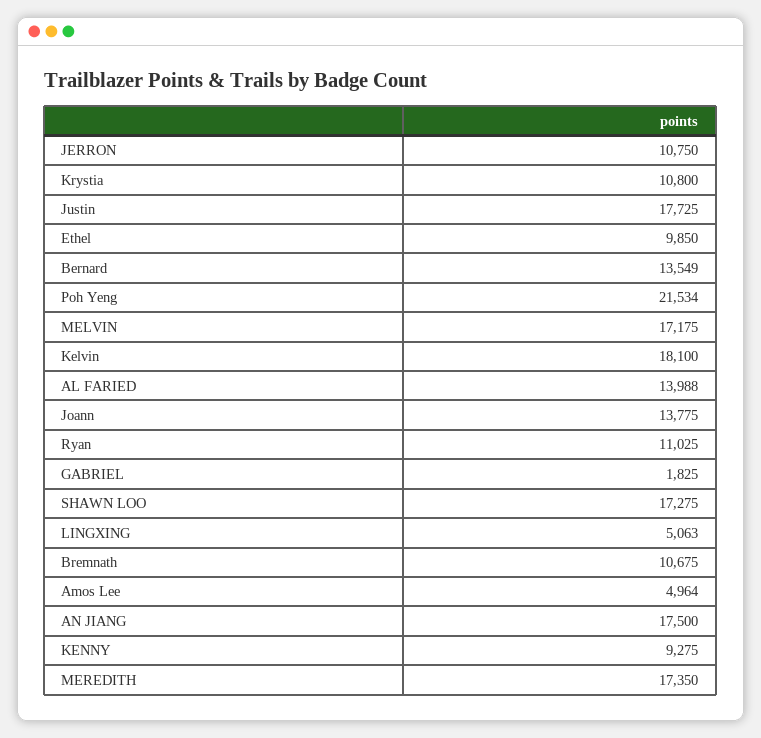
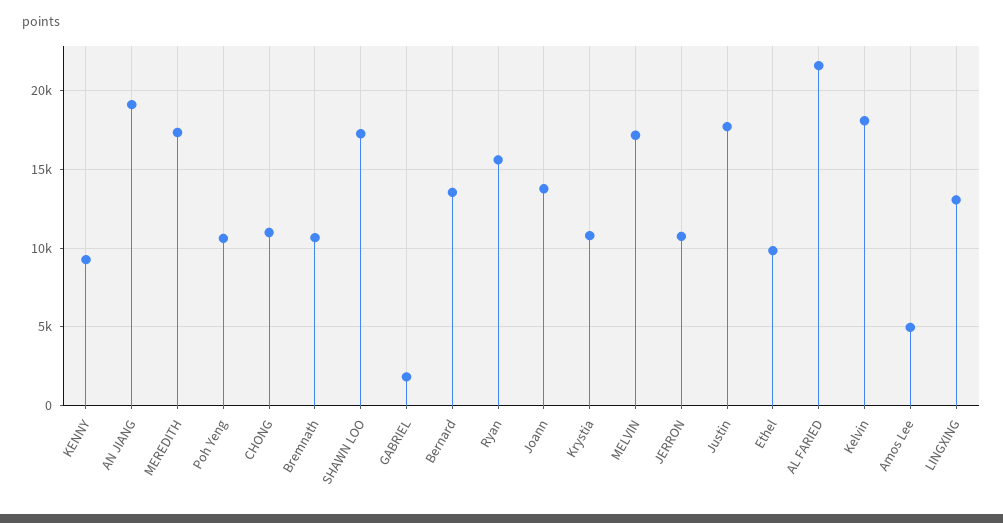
  {
    "JERRON": 10750,
    "Krystia": 10800,
    "Justin": 17725,
    "Ethel": 9850,
    "Bernard": 13549,
-   "Poh Yeng": 21534,
+   "Poh Yeng": 10500,
    "MELVIN": 17175,
    "Kelvin": 18100,
-   "AL FARIED": 13988,
+   "AL FARIED": 21500,
    "Joann": 13775,
-   "Ryan": 11025,
+   "Ryan": 15500,
    "GABRIEL": 1825,
    "SHAWN LOO": 17275,
-   "LINGXING": 5063,
+   "LINGXING": 13000,
    "Bremnath": 10675,
    "Amos Lee": 4964,
-   "AN JIANG": 17500,
+   "AN JIANG": 19000,
    "KENNY": 9275,
-   "MEREDITH": 17350
+   "MEREDITH": 17350,
+   "CHONG": 11000
  }

